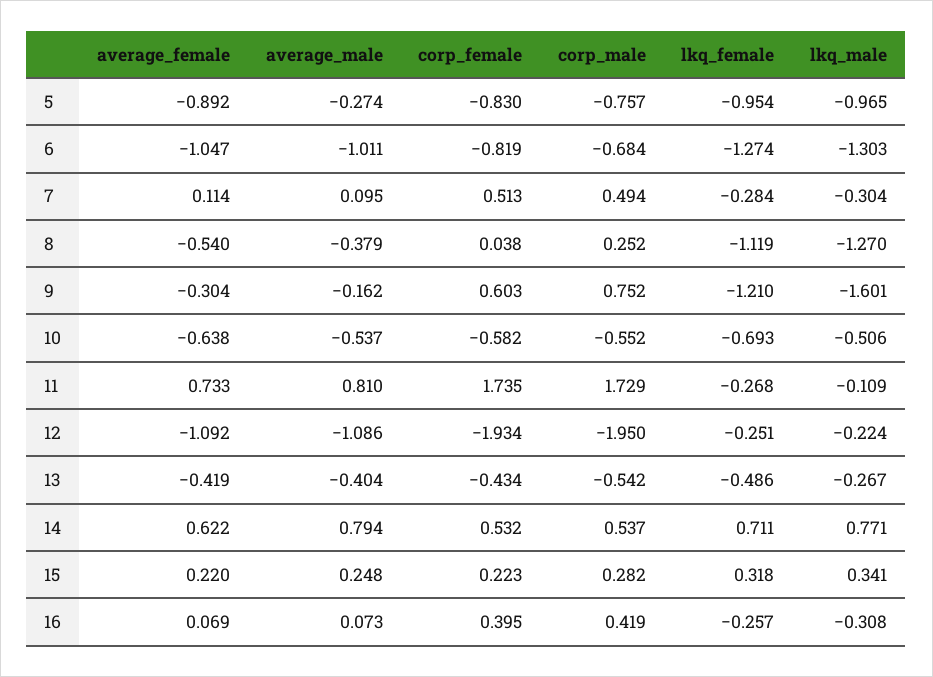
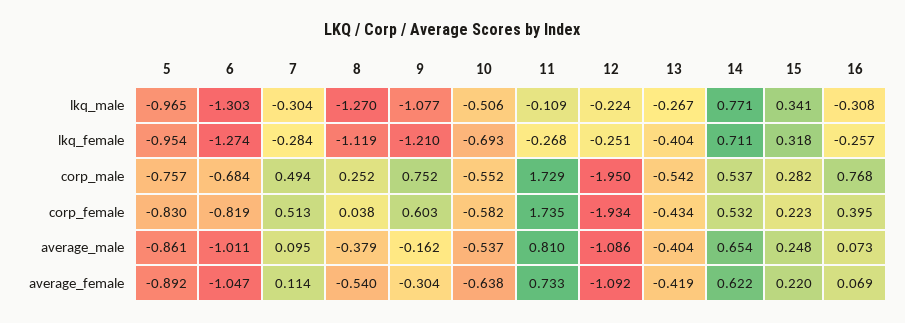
  {
    "average_female": {
      "5": -0.892,
      "6": -1.047,
      "7": 0.114,
      "8": -0.54,
      "9": -0.304,
      "10": -0.638,
      "11": 0.733,
      "12": -1.092,
      "13": -0.419,
      "14": 0.622,
      "15": 0.22,
      "16": 0.069
    },
    "average_male": {
-     "5": -0.274,
+     "5": -0.861,
      "6": -1.011,
      "7": 0.095,
      "8": -0.379,
      "9": -0.162,
      "10": -0.537,
      "11": 0.81,
      "12": -1.086,
      "13": -0.404,
-     "14": 0.794,
+     "14": 0.654,
      "15": 0.248,
      "16": 0.073
    },
    "corp_female": {
      "5": -0.83,
      "6": -0.819,
      "7": 0.513,
      "8": 0.038,
      "9": 0.603,
      "10": -0.582,
      "11": 1.735,
      "12": -1.934,
      "13": -0.434,
      "14": 0.532,
      "15": 0.223,
      "16": 0.395
    },
    "corp_male": {
      "5": -0.757,
      "6": -0.684,
      "7": 0.494,
      "8": 0.252,
      "9": 0.752,
      "10": -0.552,
      "11": 1.729,
      "12": -1.95,
      "13": -0.542,
      "14": 0.537,
      "15": 0.282,
-     "16": 0.419
+     "16": 0.768
    },
    "lkq_female": {
      "5": -0.954,
      "6": -1.274,
      "7": -0.284,
      "8": -1.119,
      "9": -1.21,
      "10": -0.693,
      "11": -0.268,
      "12": -0.251,
-     "13": -0.486,
+     "13": -0.404,
      "14": 0.711,
      "15": 0.318,
      "16": -0.257
    },
    "lkq_male": {
      "5": -0.965,
      "6": -1.303,
      "7": -0.304,
      "8": -1.27,
-     "9": -1.601,
+     "9": -1.077,
      "10": -0.506,
      "11": -0.109,
      "12": -0.224,
      "13": -0.267,
      "14": 0.771,
      "15": 0.341,
      "16": -0.308
    }
  }

